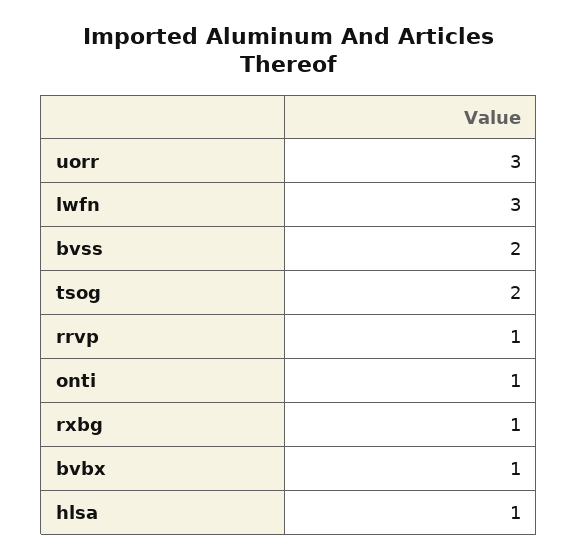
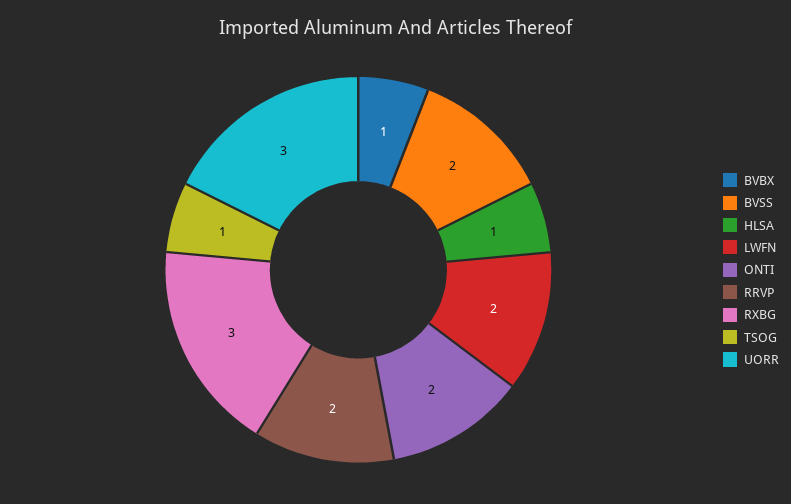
  {
    "uorr": 3,
-   "lwfn": 3,
+   "lwfn": 2,
    "bvss": 2,
-   "tsog": 2,
+   "tsog": 1,
-   "rrvp": 1,
+   "rrvp": 2,
-   "onti": 1,
+   "onti": 2,
-   "rxbg": 1,
+   "rxbg": 3,
    "bvbx": 1,
    "hlsa": 1
  }

